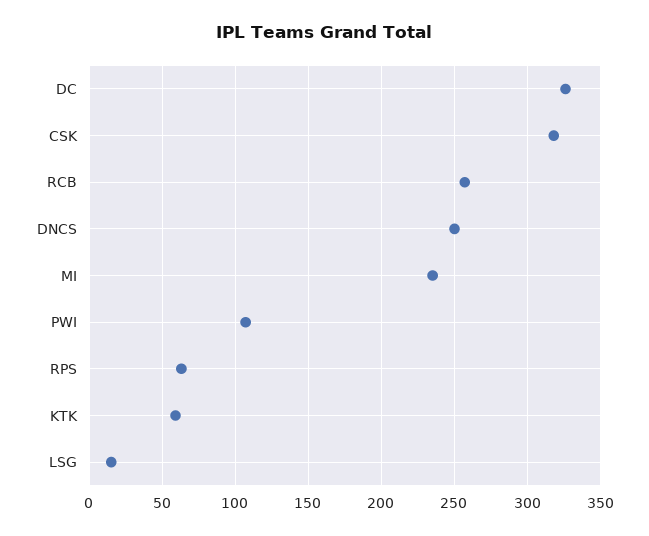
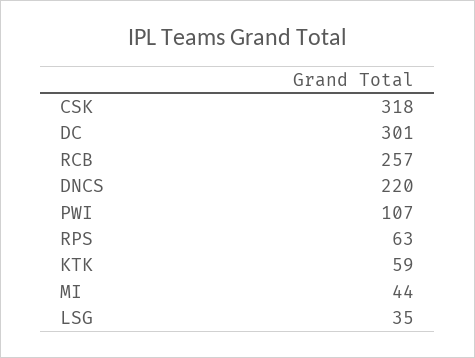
  {
-   "DC": 325,
+   "DC": 301,
    "CSK": 318,
    "RCB": 257,
-   "DNCS": 250,
+   "DNCS": 220,
-   "MI": 235,
+   "MI": 44,
    "PWI": 107,
    "RPS": 63,
    "KTK": 59,
-   "LSG": 15
+   "LSG": 35
  }

